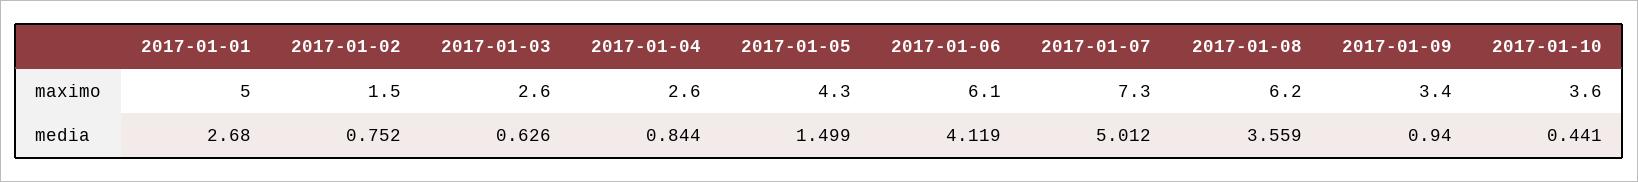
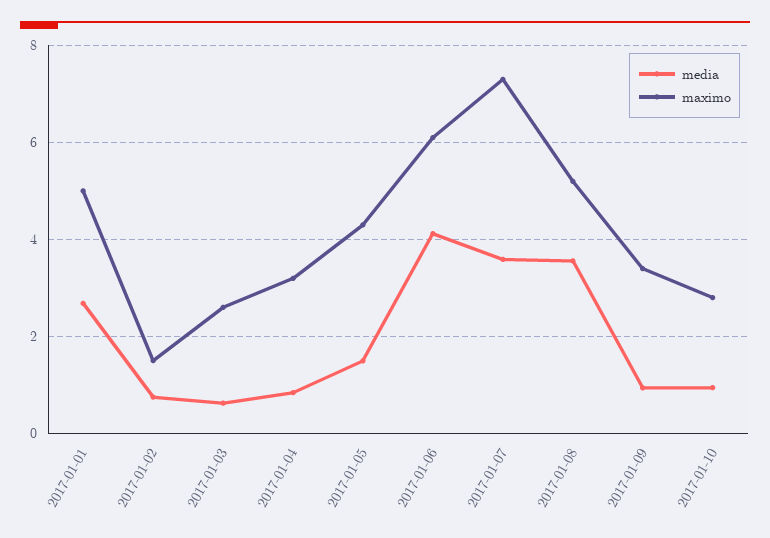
  {
    "maximo": {
      "2017-01-01": 5,
      "2017-01-02": 1.5,
      "2017-01-03": 2.6,
-     "2017-01-04": 2.6,
+     "2017-01-04": 3.2,
      "2017-01-05": 4.3,
      "2017-01-06": 6.1,
      "2017-01-07": 7.3,
-     "2017-01-08": 6.2,
+     "2017-01-08": 5.2,
      "2017-01-09": 3.4,
-     "2017-01-10": 3.6
+     "2017-01-10": 2.8
    },
    "media": {
      "2017-01-01": 2.68,
      "2017-01-02": 0.752,
      "2017-01-03": 0.626,
      "2017-01-04": 0.844,
      "2017-01-05": 1.499,
      "2017-01-06": 4.119,
-     "2017-01-07": 5.012,
+     "2017-01-07": 3.6,
      "2017-01-08": 3.559,
      "2017-01-09": 0.94,
-     "2017-01-10": 0.441
+     "2017-01-10": 1
    }
  }

